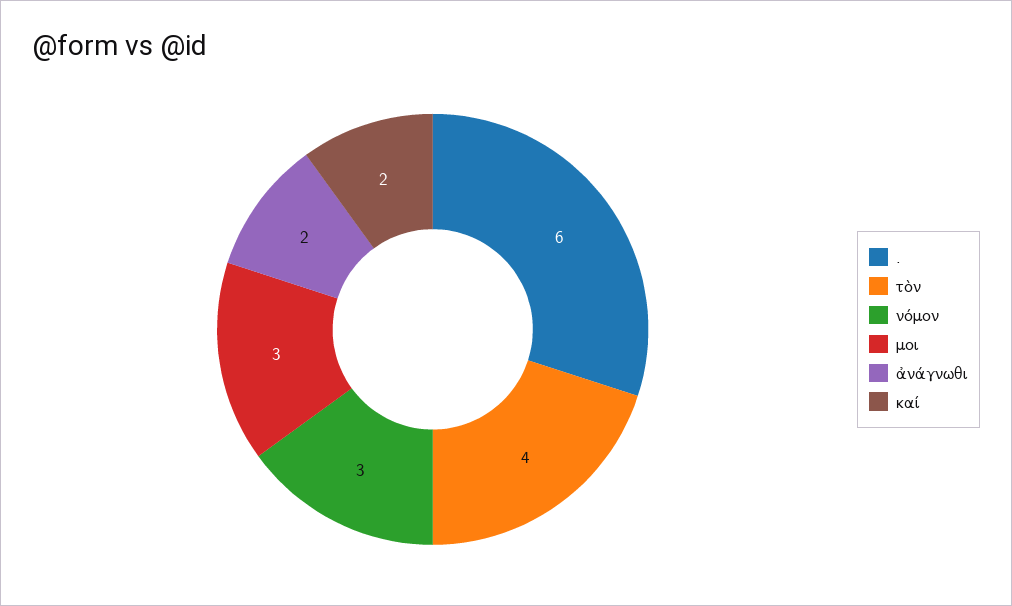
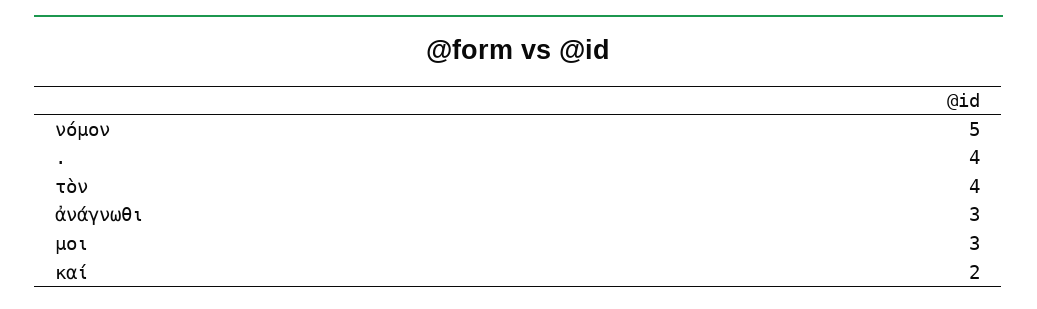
  {
-   ".": 6,
+   ".": 4,
    "τὸν": 4,
-   "νόμον": 3,
+   "νόμον": 5,
    "μοι": 3,
-   "ἀνάγνωθι": 2,
+   "ἀνάγνωθι": 3,
    "καί": 2
  }

